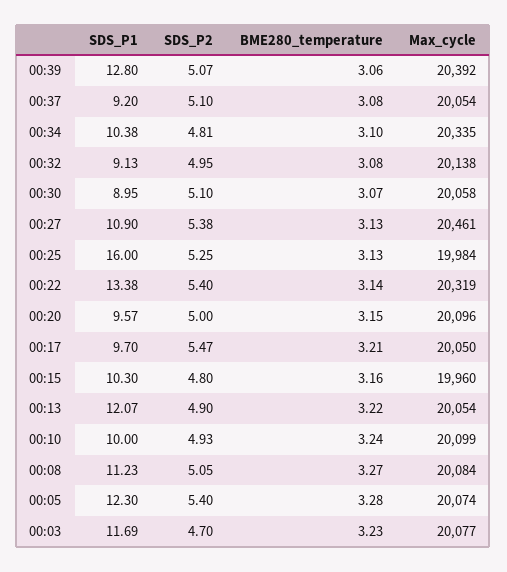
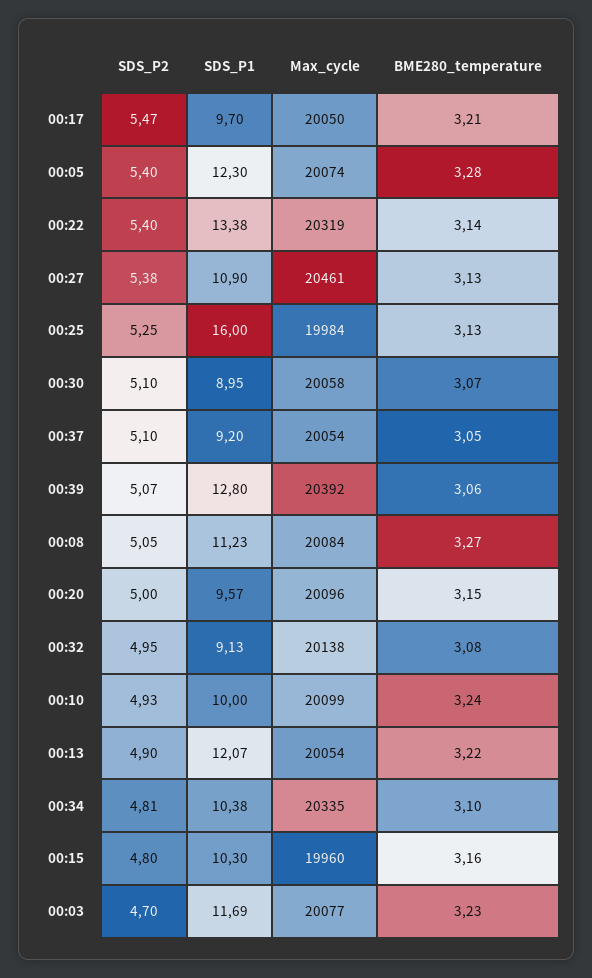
  {
    "SDS_P1": {
      "00:39": 12.8,
      "00:37": 9.2,
      "00:34": 10.38,
      "00:32": 9.13,
      "00:30": 8.95,
      "00:27": 10.9,
      "00:25": 16,
      "00:22": 13.38,
      "00:20": 9.57,
      "00:17": 9.7,
      "00:15": 10.3,
      "00:13": 12.07,
      "00:10": 10,
      "00:08": 11.23,
      "00:05": 12.3,
      "00:03": 11.69
    },
    "SDS_P2": {
      "00:39": 5.07,
      "00:37": 5.1,
      "00:34": 4.81,
      "00:32": 4.95,
      "00:30": 5.1,
      "00:27": 5.38,
      "00:25": 5.25,
      "00:22": 5.4,
      "00:20": 5,
      "00:17": 5.47,
      "00:15": 4.8,
      "00:13": 4.9,
      "00:10": 4.93,
      "00:08": 5.05,
      "00:05": 5.4,
      "00:03": 4.7
    },
    "BME280_temperature": {
      "00:39": 3.06,
-     "00:37": 3.08,
+     "00:37": 3.05,
      "00:34": 3.1,
      "00:32": 3.08,
      "00:30": 3.07,
      "00:27": 3.13,
      "00:25": 3.13,
      "00:22": 3.14,
      "00:20": 3.15,
      "00:17": 3.21,
      "00:15": 3.16,
      "00:13": 3.22,
      "00:10": 3.24,
      "00:08": 3.27,
      "00:05": 3.28,
      "00:03": 3.23
    },
    "Max_cycle": {
      "00:39": 20392,
      "00:37": 20054,
      "00:34": 20335,
      "00:32": 20138,
      "00:30": 20058,
      "00:27": 20461,
      "00:25": 19984,
      "00:22": 20319,
      "00:20": 20096,
      "00:17": 20050,
      "00:15": 19960,
      "00:13": 20054,
      "00:10": 20099,
      "00:08": 20084,
      "00:05": 20074,
      "00:03": 20077
    }
  }

